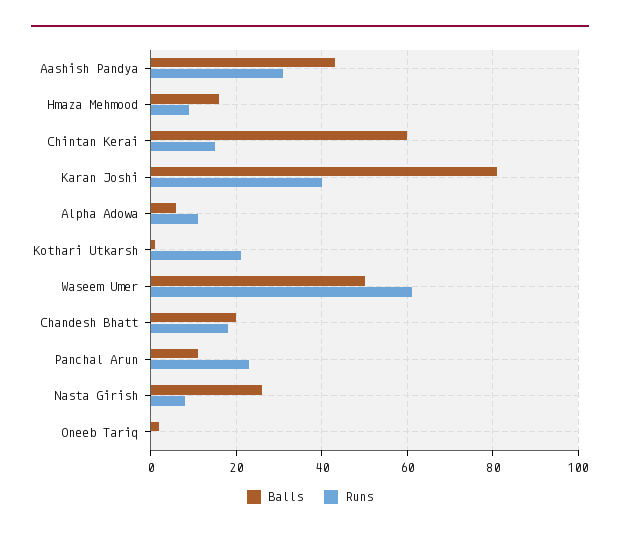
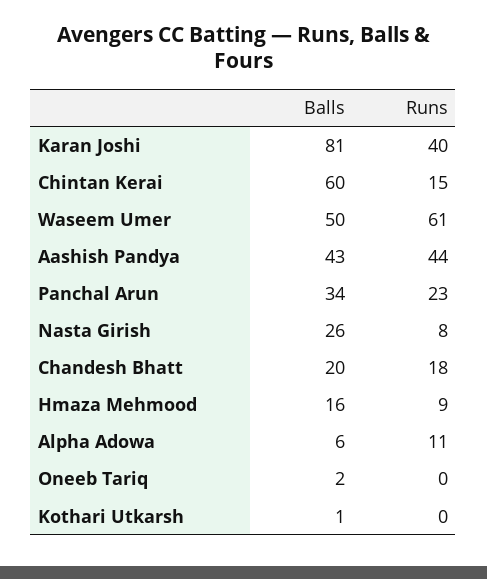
  {
    "Balls": {
      "Aashish Pandya": 43,
      "Hmaza Mehmood": 16,
      "Chintan Kerai": 60,
      "Karan Joshi": 81,
      "Alpha Adowa": 6,
      "Kothari Utkarsh": 1,
      "Waseem Umer": 50,
      "Chandesh Bhatt": 20,
-     "Panchal Arun": 10,
+     "Panchal Arun": 34,
      "Nasta Girish": 26,
      "Oneeb Tariq": 2
    },
    "Runs": {
-     "Aashish Pandya": 30,
+     "Aashish Pandya": 44,
      "Hmaza Mehmood": 9,
      "Chintan Kerai": 15,
      "Karan Joshi": 40,
      "Alpha Adowa": 11,
-     "Kothari Utkarsh": 20,
+     "Kothari Utkarsh": 0,
      "Waseem Umer": 61,
      "Chandesh Bhatt": 18,
      "Panchal Arun": 23,
      "Nasta Girish": 8,
      "Oneeb Tariq": 0
    }
  }

